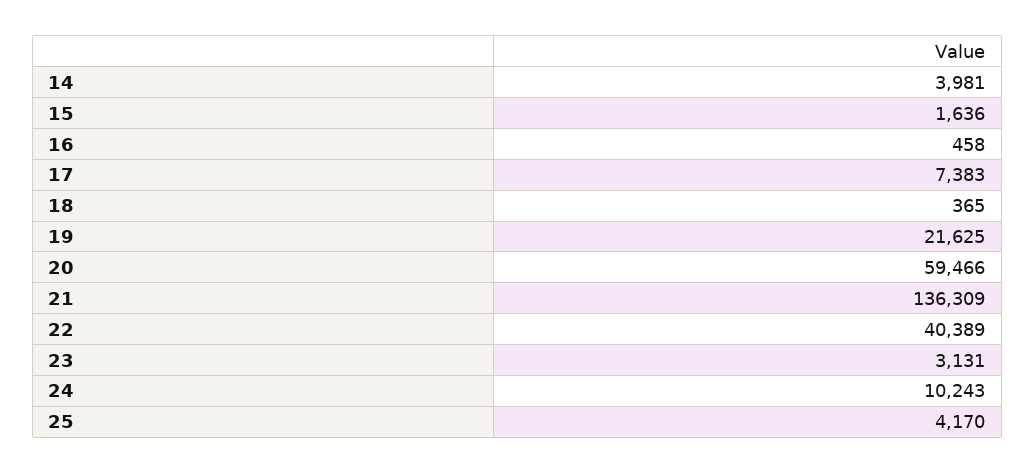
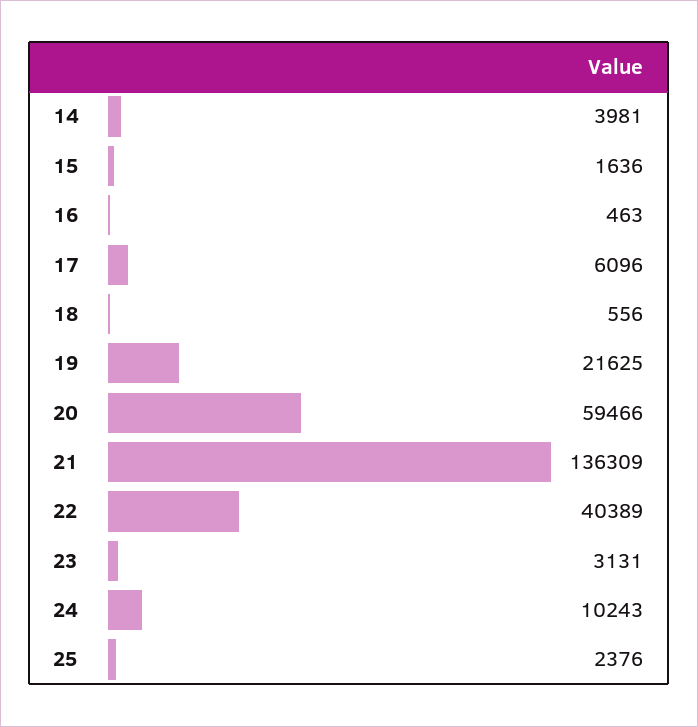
  {
    "14": 3981,
    "15": 1636,
-   "16": 458,
+   "16": 463,
-   "17": 7383,
+   "17": 6096,
-   "18": 365,
+   "18": 556,
    "19": 21625,
    "20": 59466,
    "21": 136309,
    "22": 40389,
    "23": 3131,
    "24": 10243,
-   "25": 4170
+   "25": 2376
  }

